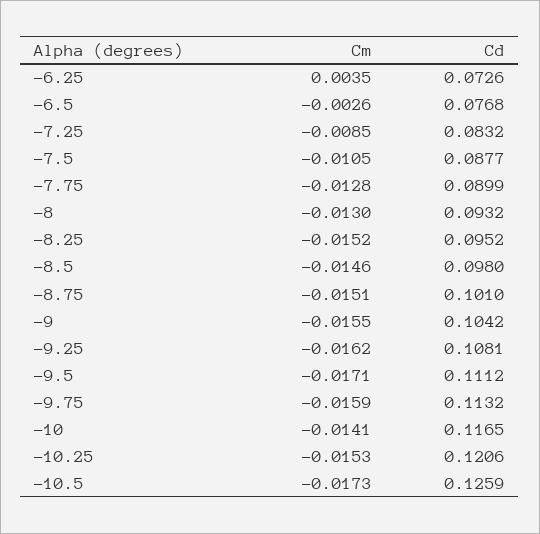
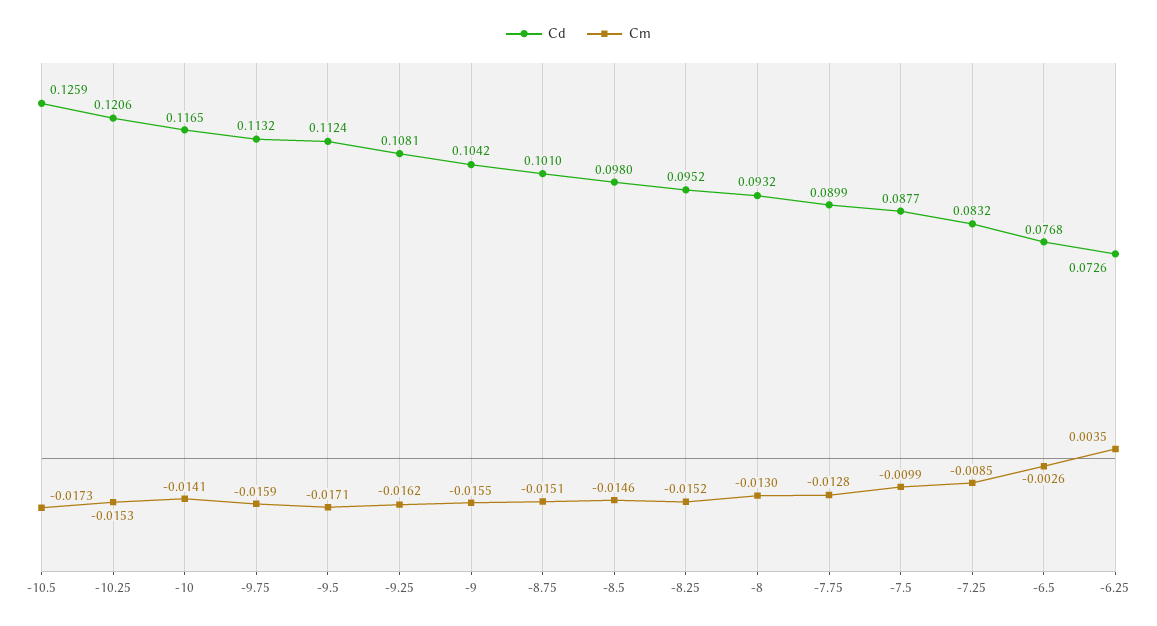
  {
    "Cm": {
      "-6.25": 0.0035,
      "-6.5": -0.0026,
      "-7.25": -0.0085,
-     "-7.5": -0.0105,
+     "-7.5": -0.0099,
      "-7.75": -0.0128,
      "-8": -0.013,
      "-8.25": -0.0152,
      "-8.5": -0.0146,
      "-8.75": -0.0151,
      "-9": -0.0155,
      "-9.25": -0.0162,
      "-9.5": -0.0171,
      "-9.75": -0.0159,
      "-10": -0.0141,
      "-10.25": -0.0153,
      "-10.5": -0.0173
    },
    "Cd": {
      "-6.25": 0.0726,
      "-6.5": 0.0768,
      "-7.25": 0.0832,
      "-7.5": 0.0877,
      "-7.75": 0.0899,
      "-8": 0.0932,
      "-8.25": 0.0952,
      "-8.5": 0.098,
      "-8.75": 0.101,
      "-9": 0.1042,
      "-9.25": 0.1081,
-     "-9.5": 0.1112,
+     "-9.5": 0.1124,
      "-9.75": 0.1132,
      "-10": 0.1165,
      "-10.25": 0.1206,
      "-10.5": 0.1259
    }
  }

